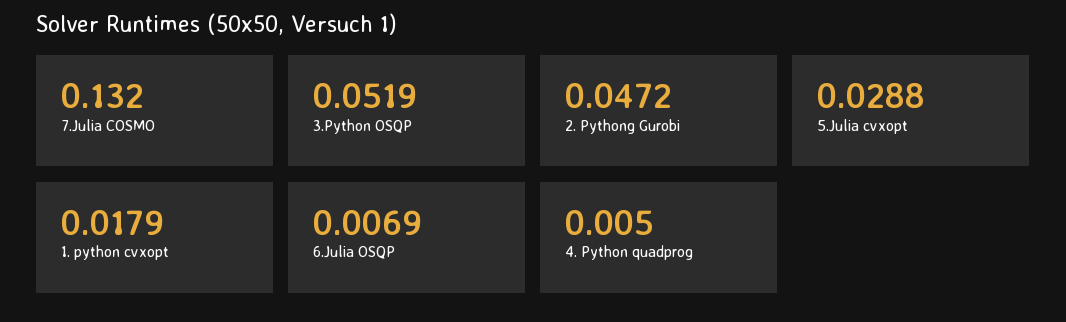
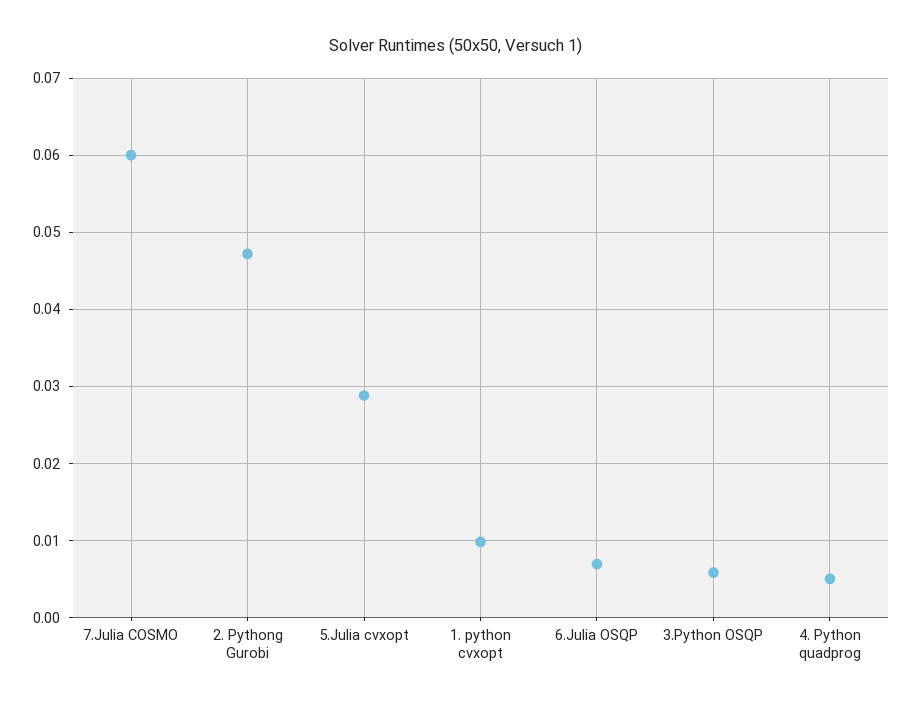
  {
-   "7.Julia COSMO": 0.132,
+   "7.Julia COSMO": 0.06,
-   "3.Python OSQP": 0.0519,
+   "3.Python OSQP": 0.006,
    "2. Pythong Gurobi": 0.0472,
    "5.Julia cvxopt": 0.0288,
-   "1. python cvxopt": 0.0179,
+   "1. python cvxopt": 0.01,
    "6.Julia OSQP": 0.0069,
    "4. Python quadprog": 0.005
  }

